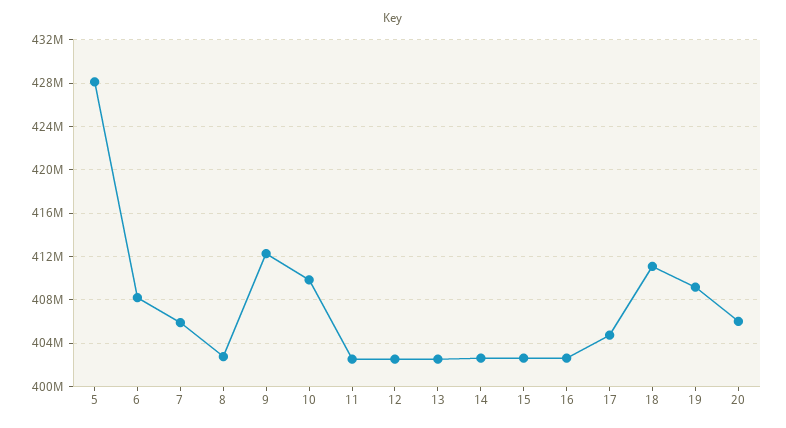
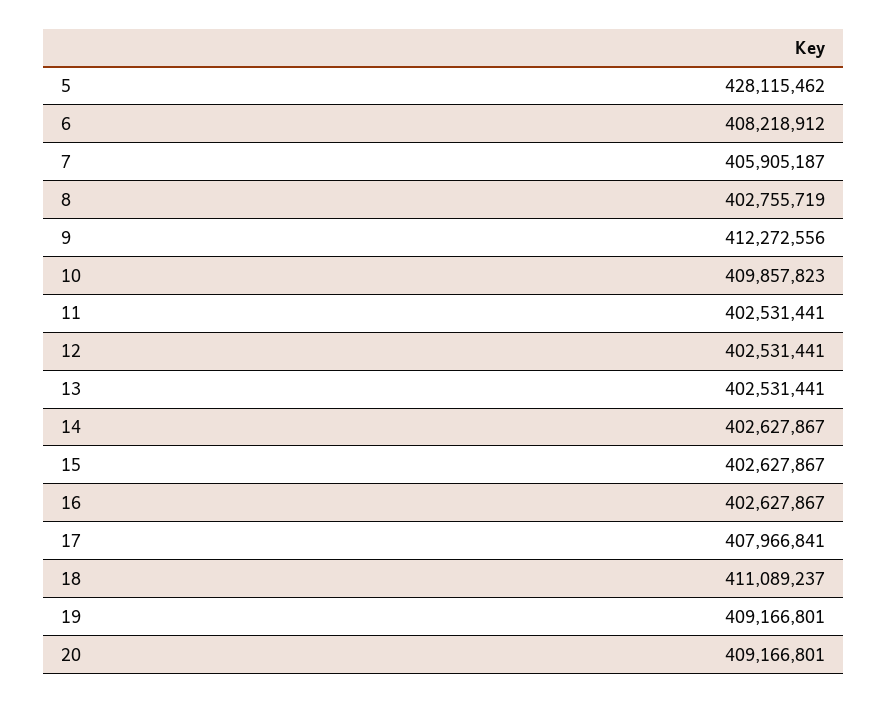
  {
    "5": 428115462,
    "6": 408218912,
    "7": 405905187,
    "8": 402755719,
    "9": 412272556,
    "10": 409857823,
    "11": 402531441,
    "12": 402531441,
    "13": 402531441,
    "14": 402627867,
    "15": 402627867,
    "16": 402627867,
-   "17": 405000000,
+   "17": 407966841,
    "18": 411089237,
    "19": 409166801,
-   "20": 406000000
+   "20": 409166801
  }

